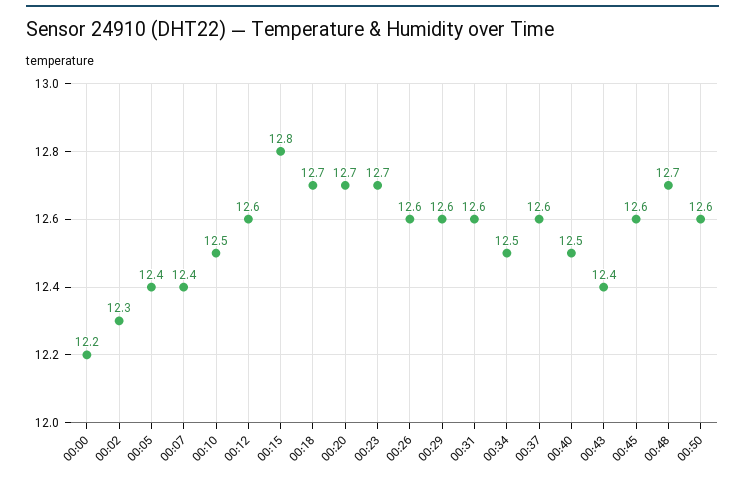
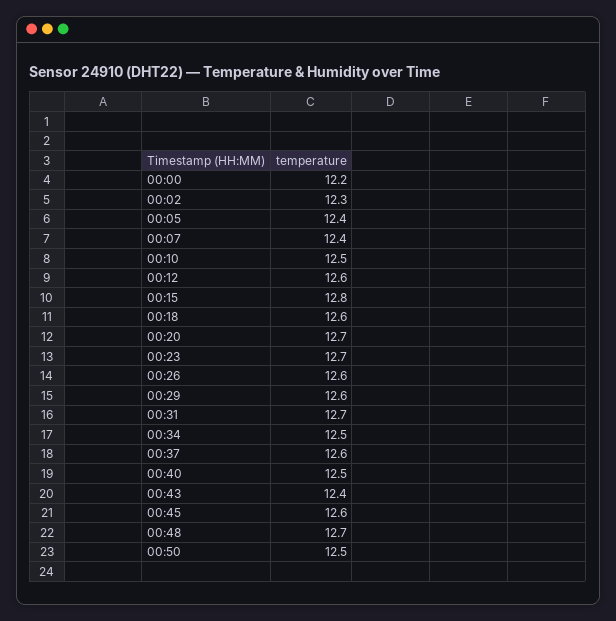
  {
    "00:00": 12.2,
    "00:02": 12.3,
    "00:05": 12.4,
    "00:07": 12.4,
    "00:10": 12.5,
    "00:12": 12.6,
    "00:15": 12.8,
-   "00:18": 12.7,
+   "00:18": 12.6,
    "00:20": 12.7,
    "00:23": 12.7,
    "00:26": 12.6,
    "00:29": 12.6,
-   "00:31": 12.6,
+   "00:31": 12.7,
    "00:34": 12.5,
    "00:37": 12.6,
    "00:40": 12.5,
    "00:43": 12.4,
    "00:45": 12.6,
    "00:48": 12.7,
-   "00:50": 12.6
+   "00:50": 12.5
  }

